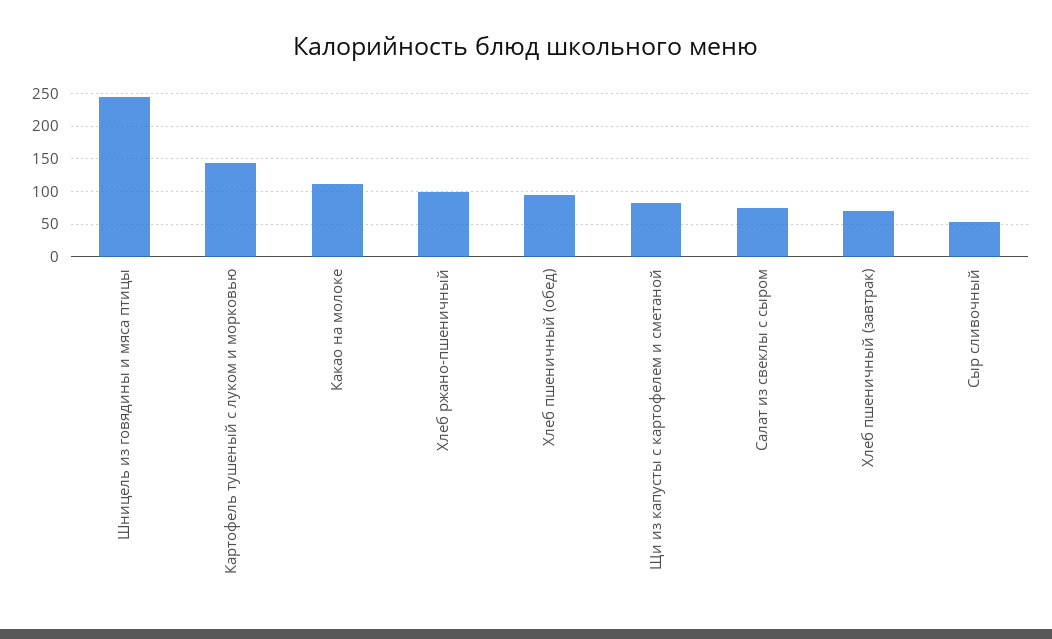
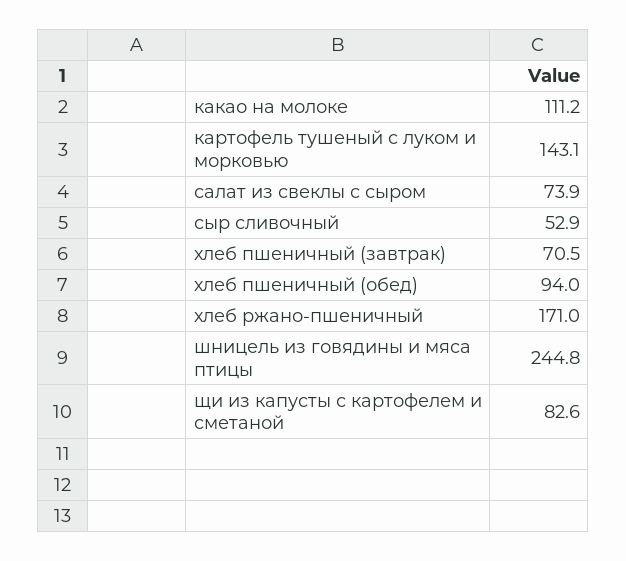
  {
    "Шницель из говядины и мяса птицы": 244.8,
    "Картофель тушеный с луком и морковью": 143.1,
    "Какао на молоке": 111.2,
-   "Хлеб ржано-пшеничный": 100,
+   "Хлеб ржано-пшеничный": 171,
    "Хлеб пшеничный (обед)": 94,
    "Щи из капусты с картофелем и сметаной": 82.6,
    "Салат из свеклы с сыром": 73.9,
    "Хлеб пшеничный (завтрак)": 70.5,
    "Сыр сливочный": 52.9
  }

